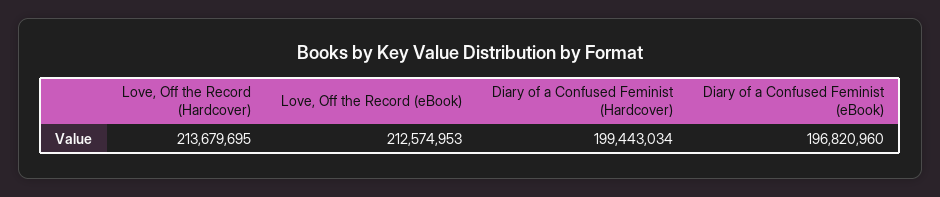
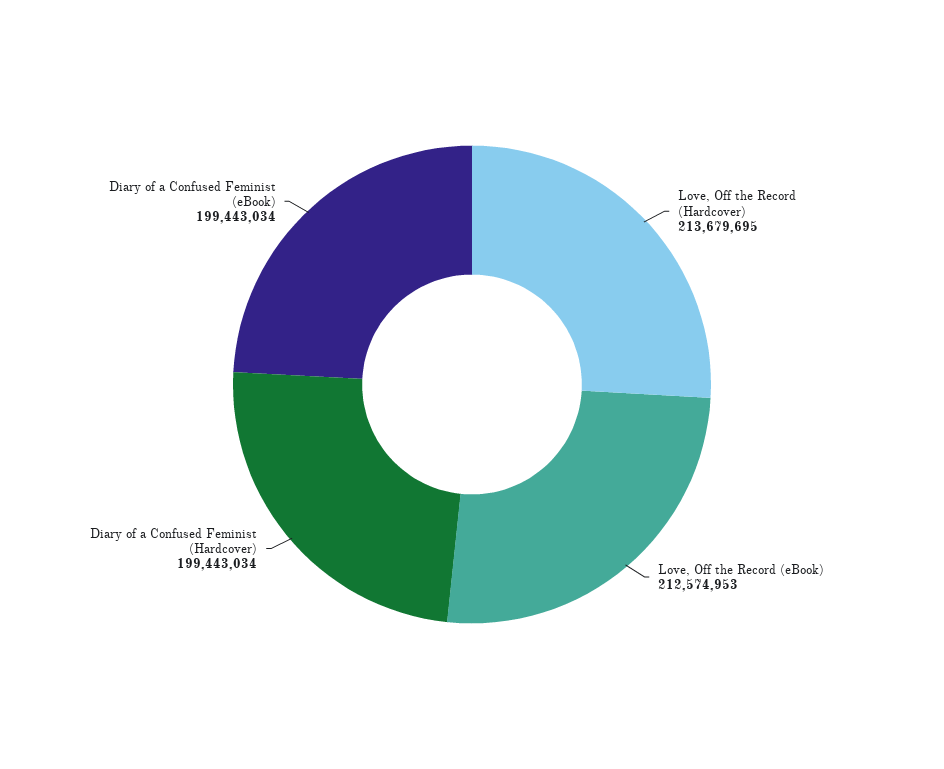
  {
    "Love, Off the Record (Hardcover)": 213679695,
    "Love, Off the Record (eBook)": 212574953,
    "Diary of a Confused Feminist (Hardcover)": 199443034,
-   "Diary of a Confused Feminist (eBook)": 196820960
+   "Diary of a Confused Feminist (eBook)": 199443034
  }

